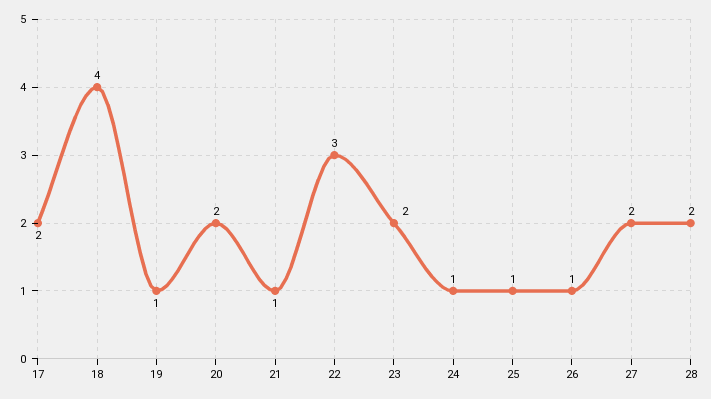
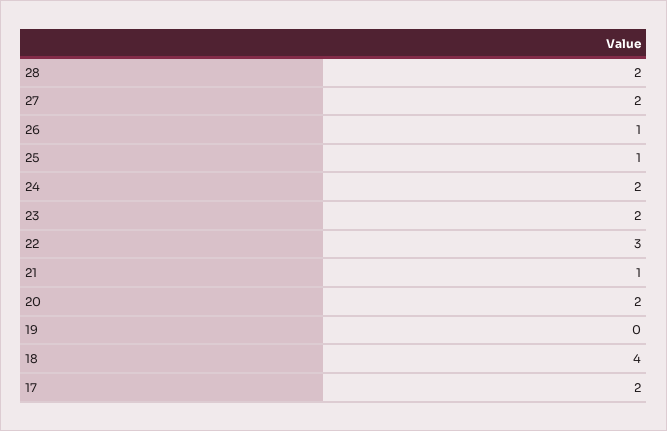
  {
    "17": 2,
    "18": 4,
-   "19": 1,
+   "19": 0,
    "20": 2,
    "21": 1,
    "22": 3,
    "23": 2,
-   "24": 1,
+   "24": 2,
    "25": 1,
    "26": 1,
    "27": 2,
    "28": 2
  }

